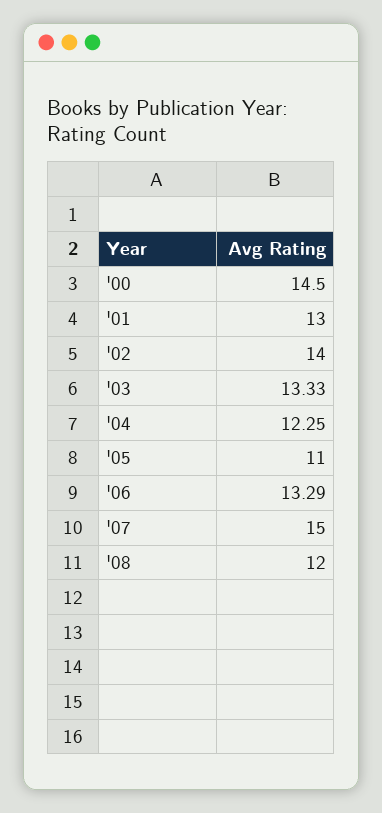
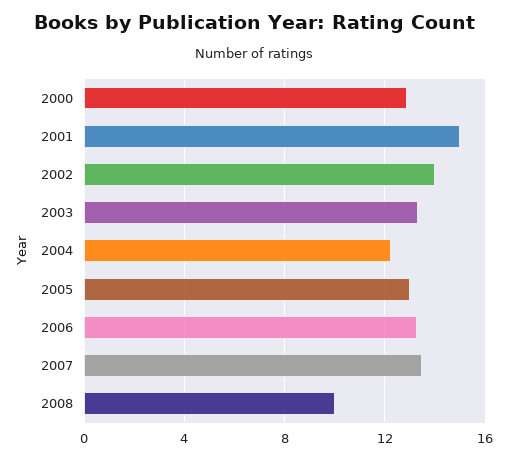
  {
-   "'00": 14.5,
+   "'00": 13,
-   "'01": 13,
+   "'01": 15,
    "'02": 14,
    "'03": 13.33,
    "'04": 12.25,
-   "'05": 11,
+   "'05": 13,
    "'06": 13.29,
-   "'07": 15,
+   "'07": 13.5,
-   "'08": 12
+   "'08": 10
  }

